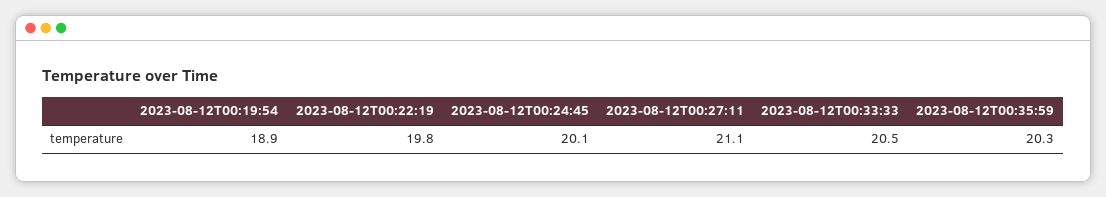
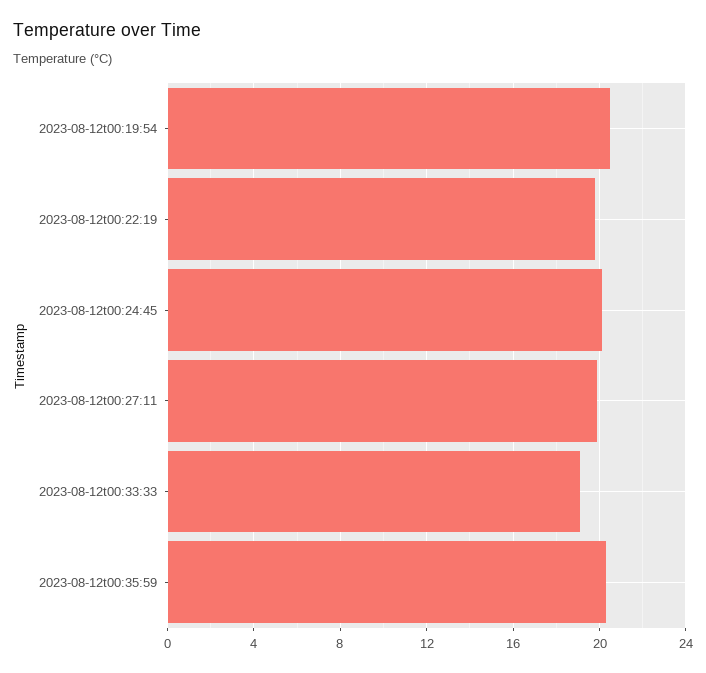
  {
-   "2023-08-12T00:19:54": 18.9,
+   "2023-08-12T00:19:54": 20.5,
    "2023-08-12T00:22:19": 19.8,
    "2023-08-12T00:24:45": 20.1,
-   "2023-08-12T00:27:11": 21.1,
+   "2023-08-12T00:27:11": 20,
-   "2023-08-12T00:33:33": 20.5,
+   "2023-08-12T00:33:33": 19,
    "2023-08-12T00:35:59": 20.3
  }

